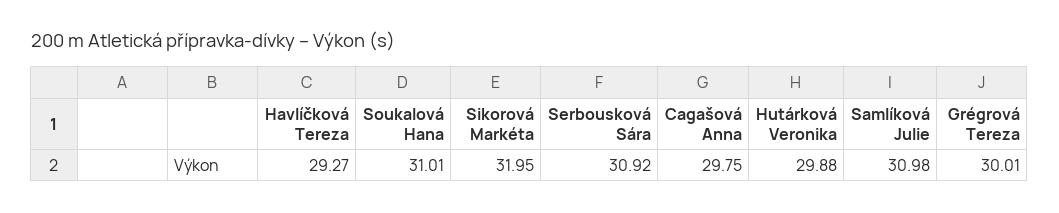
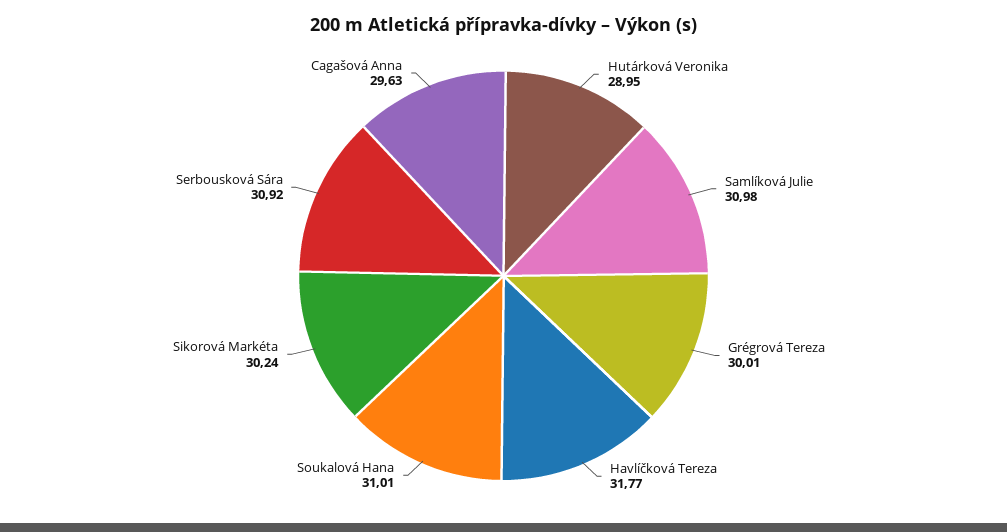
  {
-   "Havlíčková Tereza": 29.27,
+   "Havlíčková Tereza": 31.77,
    "Soukalová Hana": 31.01,
-   "Sikorová Markéta": 31.95,
+   "Sikorová Markéta": 30.24,
    "Serbousková Sára": 30.92,
-   "Cagašová Anna": 29.75,
+   "Cagašová Anna": 29.63,
-   "Hutárková Veronika": 29.88,
+   "Hutárková Veronika": 28.95,
    "Samlíková Julie": 30.98,
    "Grégrová Tereza": 30.01
  }

